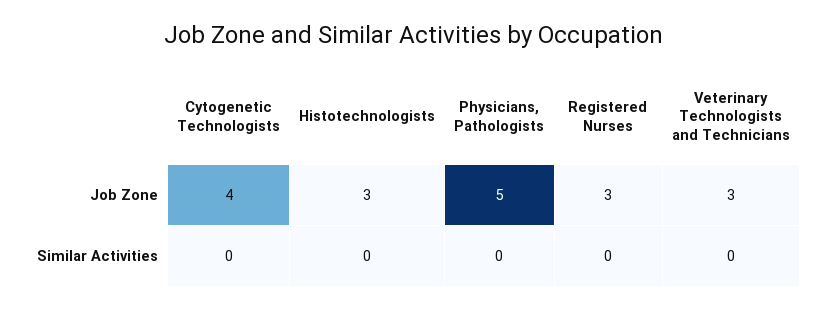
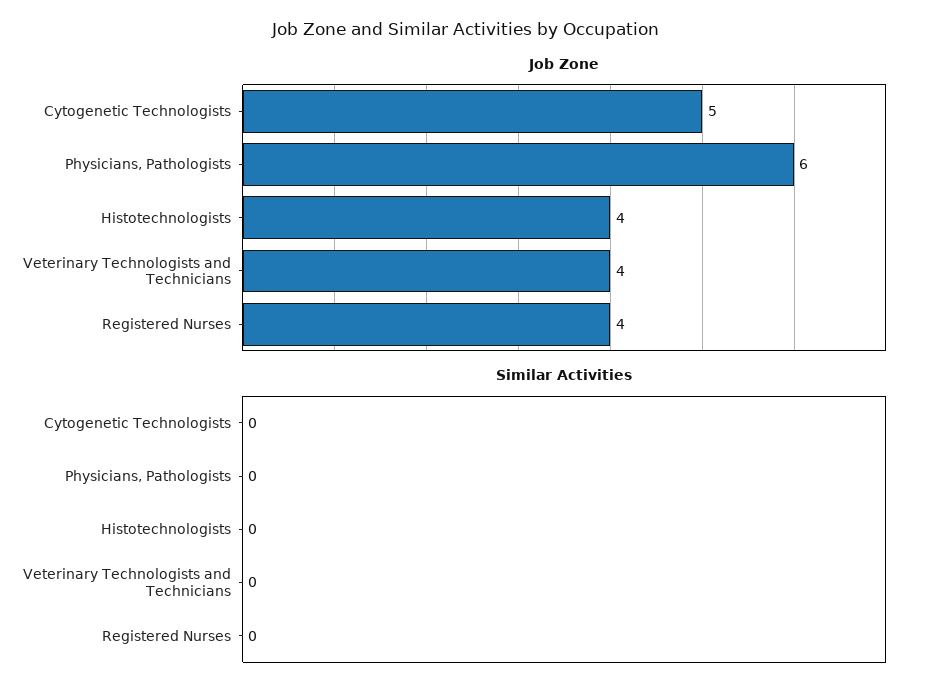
  {
    "Job Zone": {
-     "Cytogenetic Technologists": 4,
+     "Cytogenetic Technologists": 5,
-     "Histotechnologists": 3,
+     "Histotechnologists": 4,
-     "Physicians, Pathologists": 5,
+     "Physicians, Pathologists": 6,
-     "Registered Nurses": 3,
+     "Registered Nurses": 4,
-     "Veterinary Technologists and Technicians": 3
+     "Veterinary Technologists and Technicians": 4
    },
    "Similar Activities": {
      "Cytogenetic Technologists": 0,
      "Histotechnologists": 0,
      "Physicians, Pathologists": 0,
      "Registered Nurses": 0,
      "Veterinary Technologists and Technicians": 0
    }
  }

